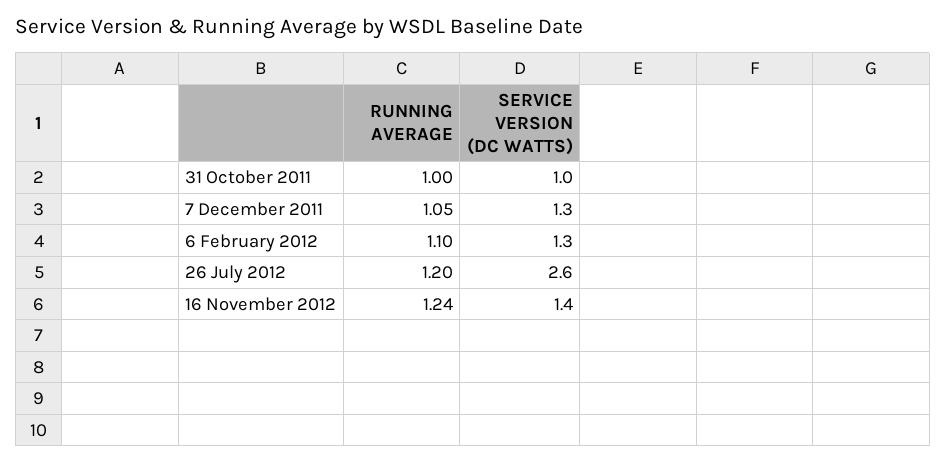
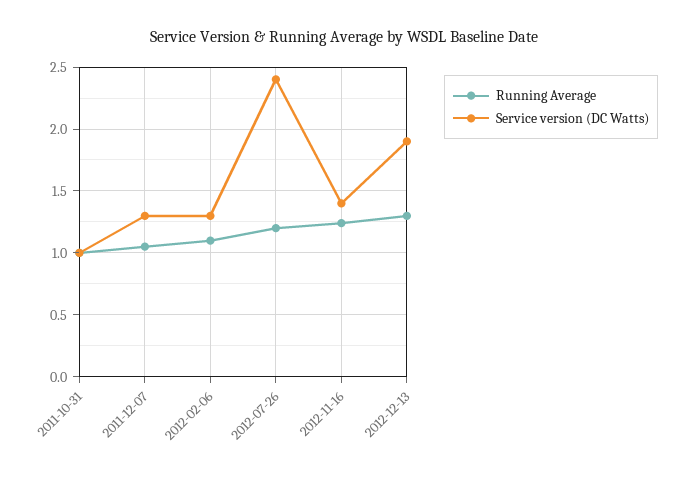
  {
    "RUNNING AVERAGE": {
      "31 October 2011": 1,
      "7 December 2011": 1.05,
      "6 February 2012": 1.1,
      "26 July 2012": 1.2,
-     "16 November 2012": 1.24
+     "16 November 2012": 1.24,
+     "2012-12-13": 1.3
    },
    "SERVICE VERSION (DC WATTS)": {
      "31 October 2011": 1,
      "7 December 2011": 1.3,
      "6 February 2012": 1.3,
-     "26 July 2012": 2.6,
+     "26 July 2012": 2.4,
-     "16 November 2012": 1.4
+     "16 November 2012": 1.4,
+     "2012-12-13": 1.9
    }
  }

